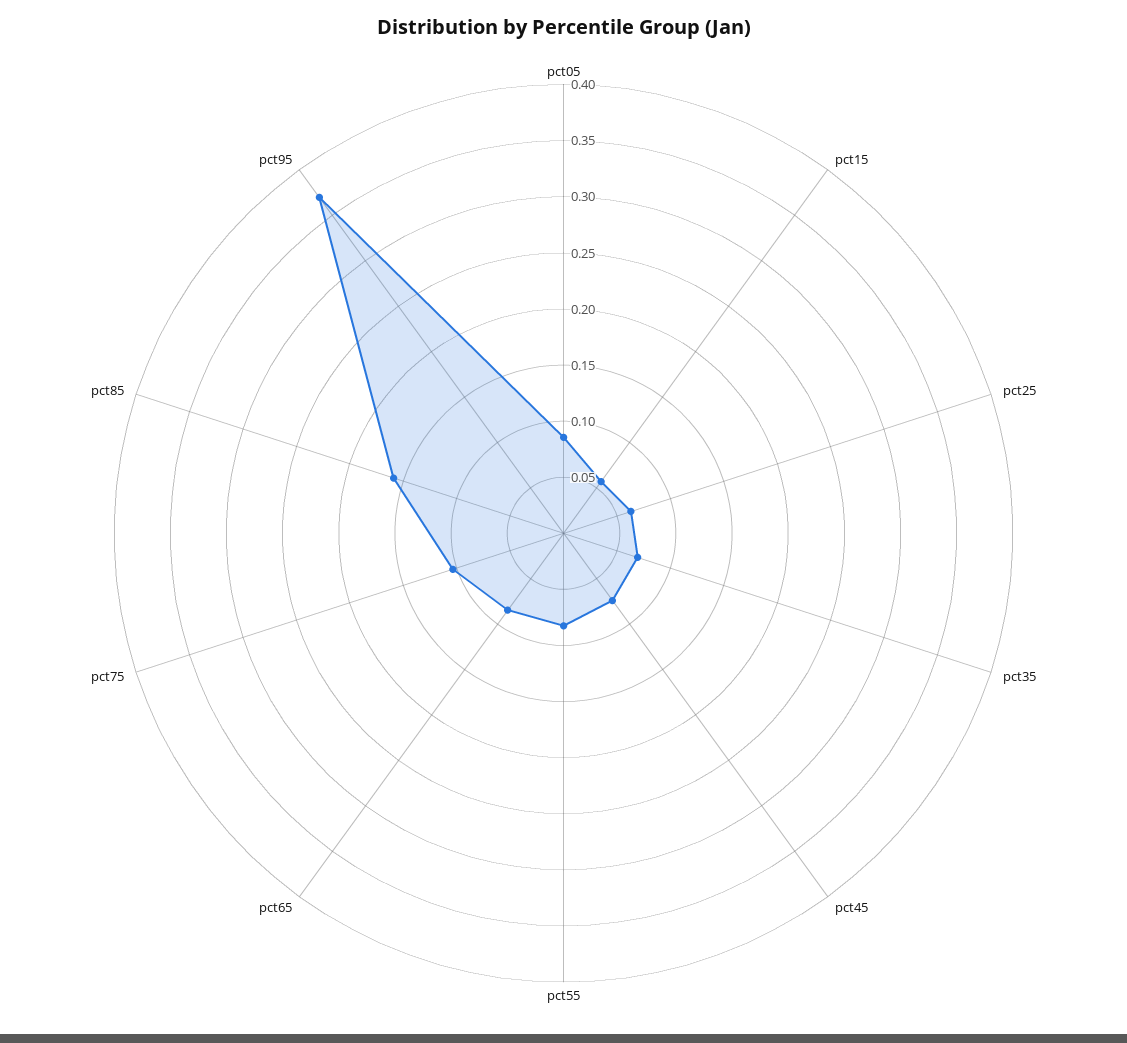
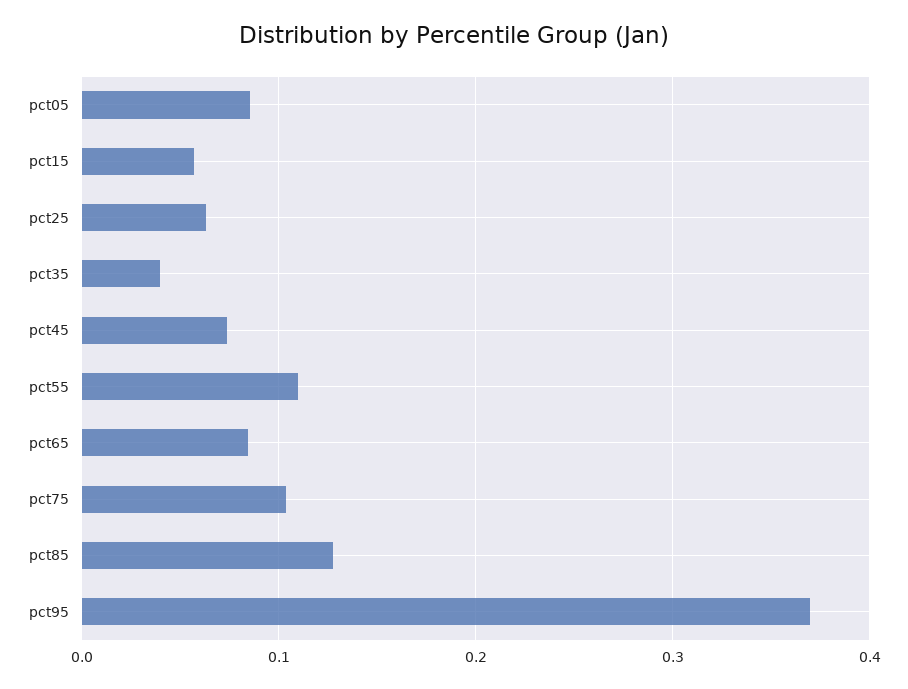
  {
    "pct05": 0.09,
    "pct15": 0.06,
    "pct25": 0.06,
-   "pct35": 0.07,
+   "pct35": 0.04,
    "pct45": 0.07,
-   "pct55": 0.08,
+   "pct55": 0.11,
    "pct65": 0.08,
    "pct75": 0.1,
-   "pct85": 0.16,
+   "pct85": 0.13,
    "pct95": 0.37
  }

